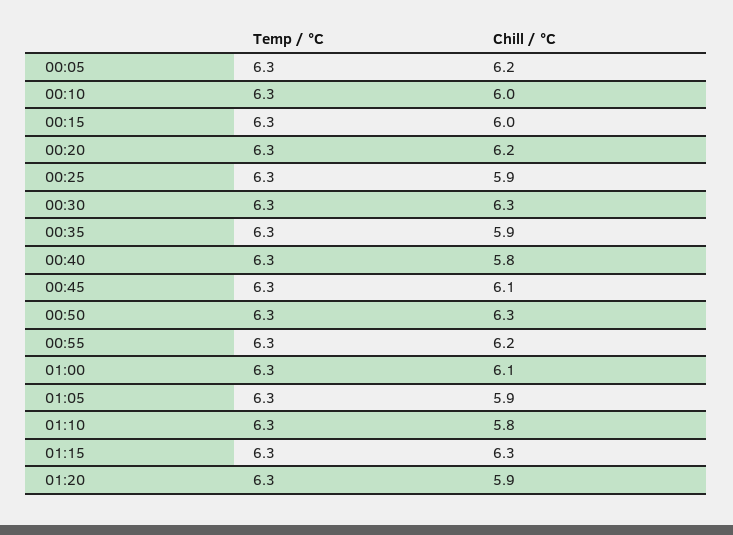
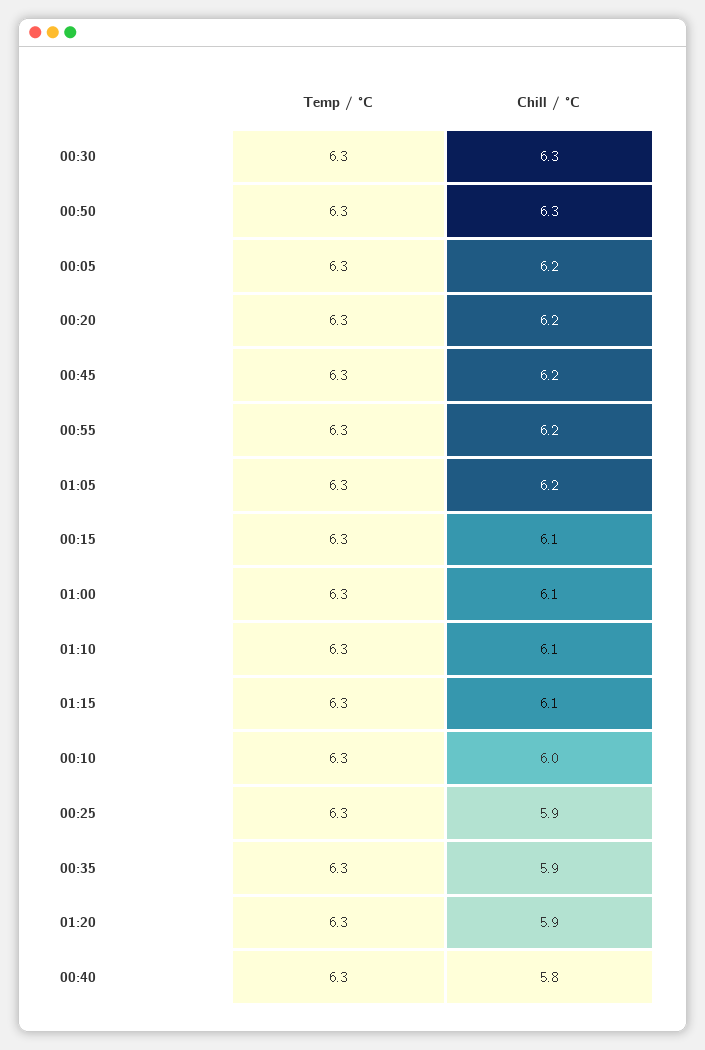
  {
    "Temp / °C": {
      "00:05": 6.3,
      "00:10": 6.3,
      "00:15": 6.3,
      "00:20": 6.3,
      "00:25": 6.3,
      "00:30": 6.3,
      "00:35": 6.3,
      "00:40": 6.3,
      "00:45": 6.3,
      "00:50": 6.3,
      "00:55": 6.3,
      "01:00": 6.3,
      "01:05": 6.3,
      "01:10": 6.3,
      "01:15": 6.3,
      "01:20": 6.3
    },
    "Chill / °C": {
      "00:05": 6.2,
      "00:10": 6,
-     "00:15": 6,
+     "00:15": 6.1,
      "00:20": 6.2,
      "00:25": 5.9,
      "00:30": 6.3,
      "00:35": 5.9,
      "00:40": 5.8,
-     "00:45": 6.1,
+     "00:45": 6.2,
      "00:50": 6.3,
      "00:55": 6.2,
      "01:00": 6.1,
-     "01:05": 5.9,
+     "01:05": 6.2,
-     "01:10": 5.8,
+     "01:10": 6.1,
-     "01:15": 6.3,
+     "01:15": 6.1,
      "01:20": 5.9
    }
  }

